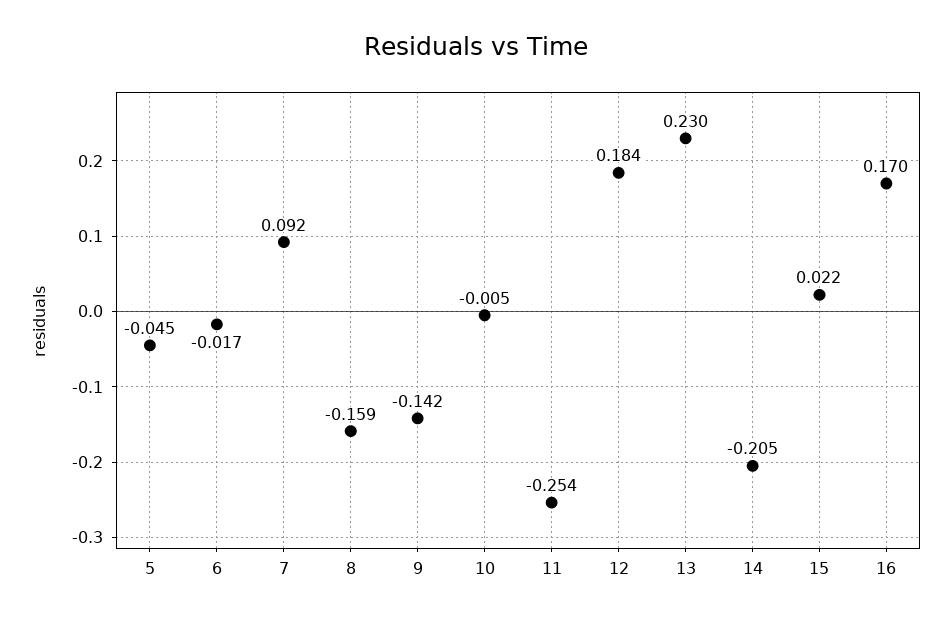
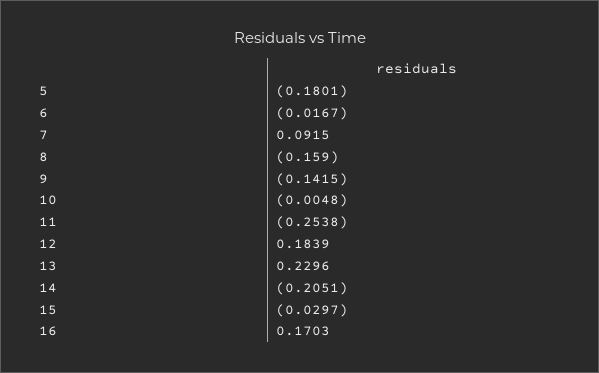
  {
-   "5": -0.045,
+   "5": -0.1801,
    "6": -0.0167,
    "7": 0.0915,
    "8": -0.159,
    "9": -0.1415,
    "10": -0.0048,
    "11": -0.2538,
    "12": 0.1839,
    "13": 0.2296,
    "14": -0.2051,
-   "15": 0.022,
+   "15": -0.0297,
    "16": 0.1703
  }

